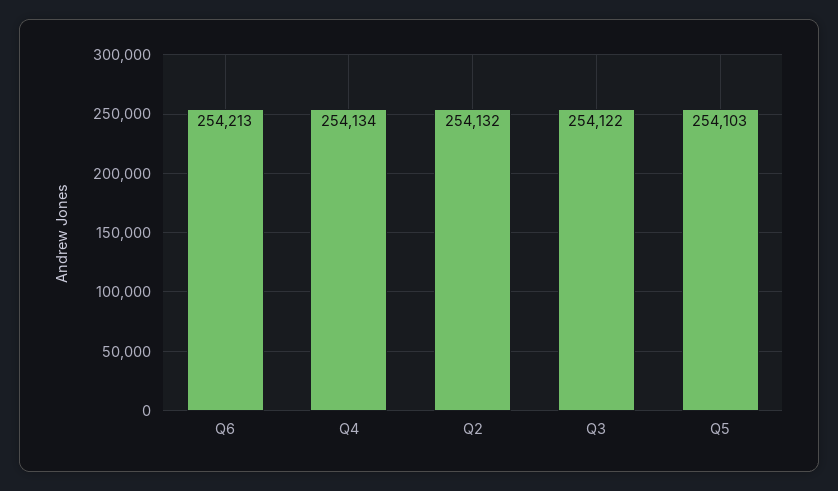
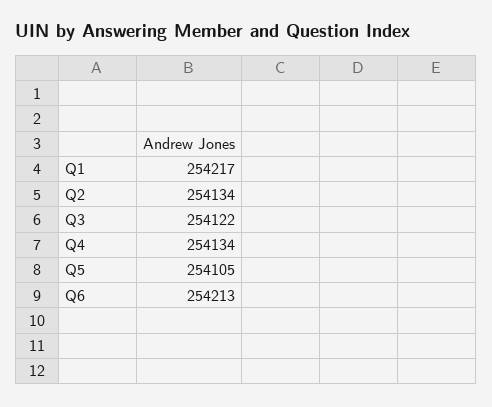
  {
    "Q6": 254213,
    "Q4": 254134,
-   "Q2": 254132,
+   "Q2": 254134,
    "Q3": 254122,
-   "Q5": 254103
+   "Q5": 254105,
+   "Q1": 254217
  }

